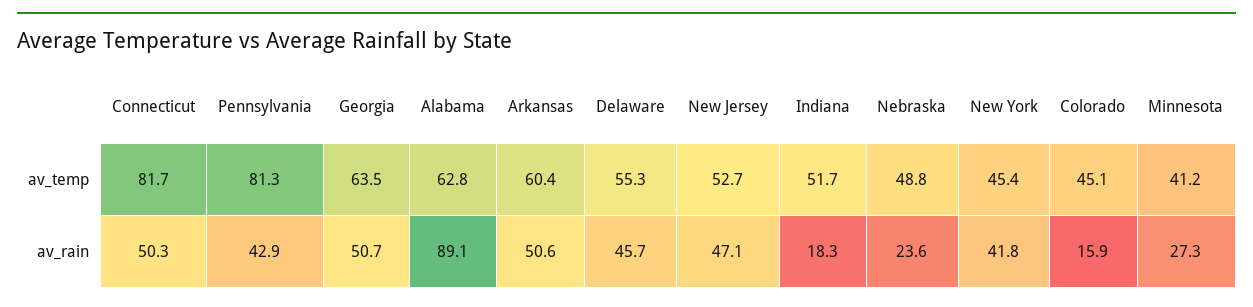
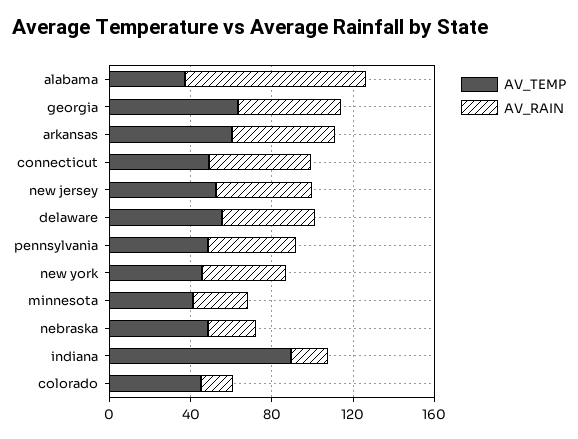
  {
    "av_temp": {
-     "Connecticut": 81.7,
+     "Connecticut": 50,
-     "Pennsylvania": 81.3,
+     "Pennsylvania": 50,
      "Georgia": 63.5,
-     "Alabama": 62.8,
+     "Alabama": 40,
      "Arkansas": 60.4,
      "Delaware": 55.3,
      "New Jersey": 52.7,
-     "Indiana": 51.7,
+     "Indiana": 90,
      "Nebraska": 48.8,
      "New York": 45.4,
      "Colorado": 45.1,
      "Minnesota": 41.2
    },
    "av_rain": {
      "Connecticut": 50.3,
      "Pennsylvania": 42.9,
      "Georgia": 50.7,
      "Alabama": 89.1,
      "Arkansas": 50.6,
      "Delaware": 45.7,
      "New Jersey": 47.1,
      "Indiana": 18.3,
      "Nebraska": 23.6,
      "New York": 41.8,
      "Colorado": 15.9,
      "Minnesota": 27.3
    }
  }

